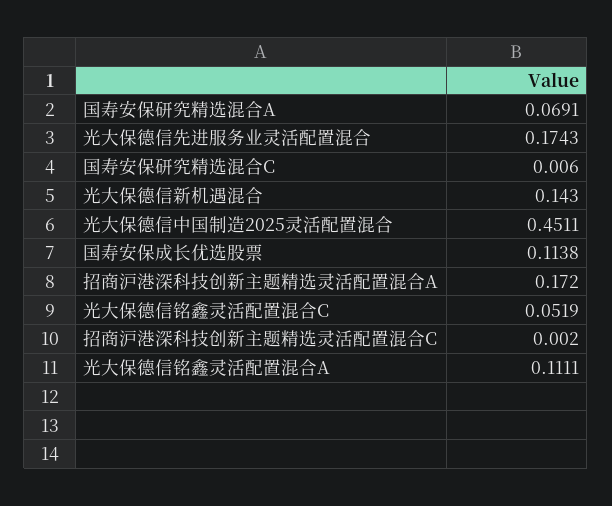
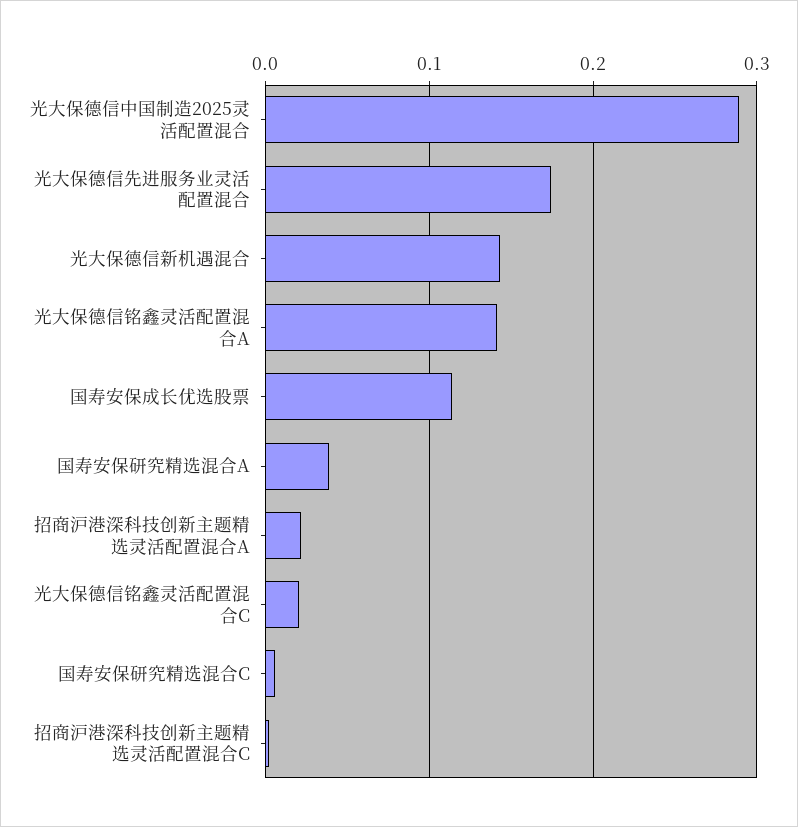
  {
-   "国寿安保研究精选混合A": 0.0691,
+   "国寿安保研究精选混合A": 0.04,
    "光大保德信先进服务业灵活配置混合": 0.1743,
    "国寿安保研究精选混合C": 0.006,
    "光大保德信新机遇混合": 0.143,
-   "光大保德信中国制造2025灵活配置混合": 0.4511,
+   "光大保德信中国制造2025灵活配置混合": 0.29,
    "国寿安保成长优选股票": 0.1138,
-   "招商沪港深科技创新主题精选灵活配置混合A": 0.172,
+   "招商沪港深科技创新主题精选灵活配置混合A": 0.02,
-   "光大保德信铭鑫灵活配置混合C": 0.0519,
+   "光大保德信铭鑫灵活配置混合C": 0.02,
    "招商沪港深科技创新主题精选灵活配置混合C": 0.002,
-   "光大保德信铭鑫灵活配置混合A": 0.1111
+   "光大保德信铭鑫灵活配置混合A": 0.14
  }

